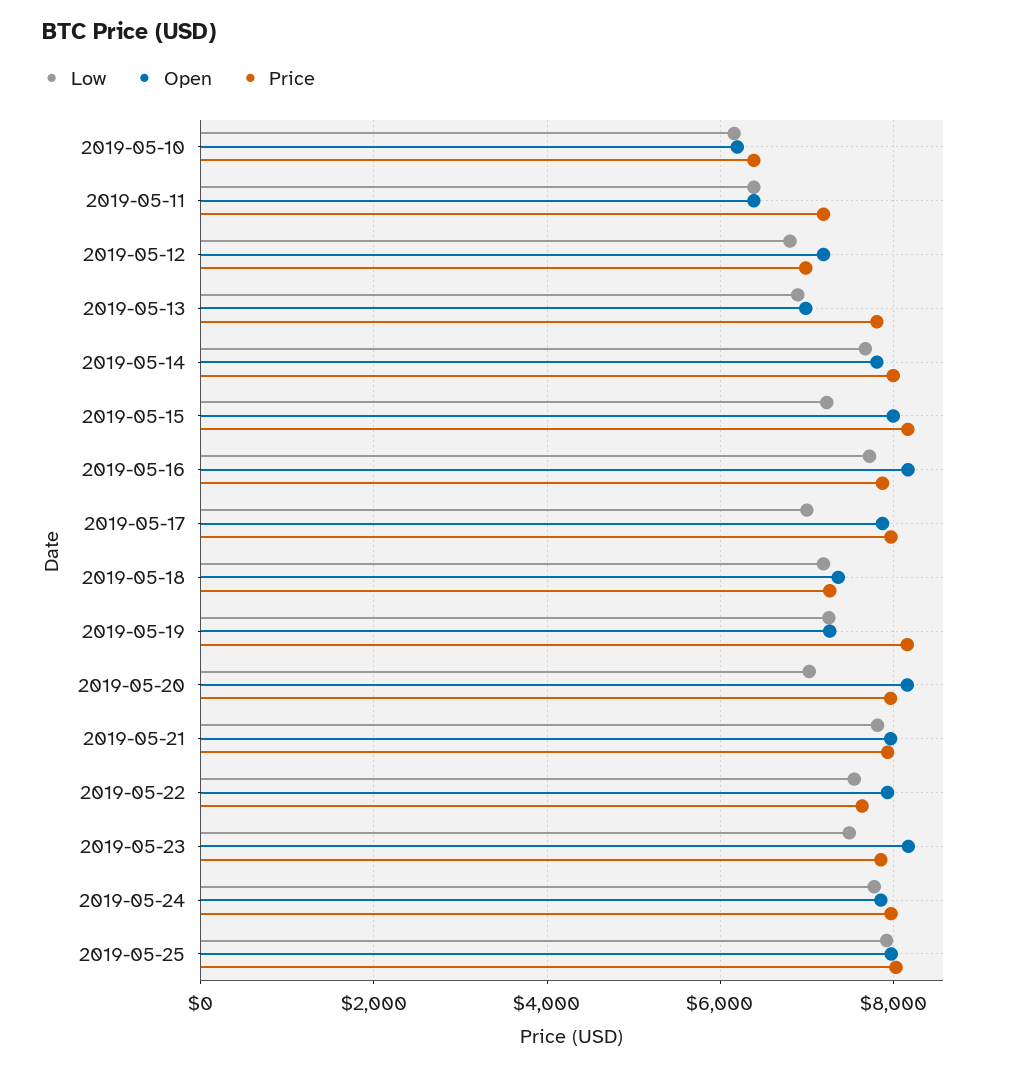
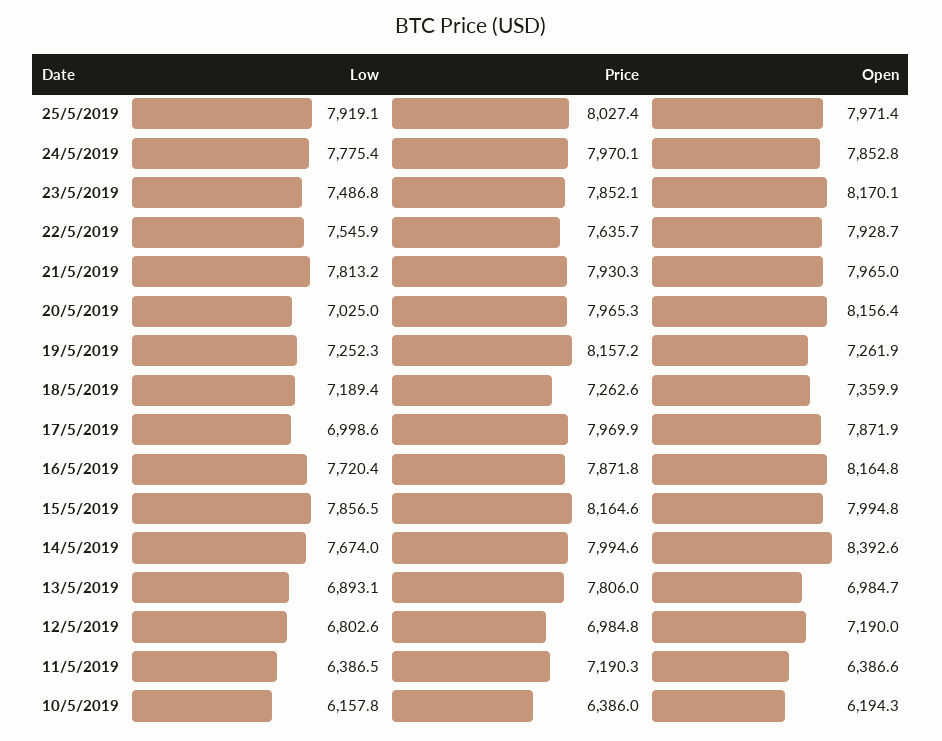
  {
    "Low": {
      "2019-05-10": 6157.8,
      "2019-05-11": 6386.5,
      "2019-05-12": 6802.6,
      "2019-05-13": 6893.1,
      "2019-05-14": 7674,
-     "2019-05-15": 7200,
+     "2019-05-15": 7856.5,
      "2019-05-16": 7720.4,
      "2019-05-17": 6998.6,
      "2019-05-18": 7189.4,
      "2019-05-19": 7252.3,
      "2019-05-20": 7025,
      "2019-05-21": 7813.2,
      "2019-05-22": 7545.9,
      "2019-05-23": 7486.8,
      "2019-05-24": 7775.4,
      "2019-05-25": 7919.1
    },
    "Open": {
      "2019-05-10": 6194.3,
      "2019-05-11": 6386.6,
      "2019-05-12": 7190,
      "2019-05-13": 6984.7,
-     "2019-05-14": 7800,
+     "2019-05-14": 8392.6,
      "2019-05-15": 7994.8,
      "2019-05-16": 8164.8,
      "2019-05-17": 7871.9,
      "2019-05-18": 7359.9,
      "2019-05-19": 7261.9,
      "2019-05-20": 8156.4,
      "2019-05-21": 7965,
      "2019-05-22": 7928.7,
      "2019-05-23": 8170.1,
      "2019-05-24": 7852.8,
      "2019-05-25": 7971.4
    },
    "Price": {
      "2019-05-10": 6386,
      "2019-05-11": 7190.3,
      "2019-05-12": 6984.8,
      "2019-05-13": 7806,
      "2019-05-14": 7994.6,
      "2019-05-15": 8164.6,
      "2019-05-16": 7871.8,
      "2019-05-17": 7969.9,
      "2019-05-18": 7262.6,
      "2019-05-19": 8157.2,
      "2019-05-20": 7965.3,
      "2019-05-21": 7930.3,
      "2019-05-22": 7635.7,
      "2019-05-23": 7852.1,
      "2019-05-24": 7970.1,
      "2019-05-25": 8027.4
    }
  }

